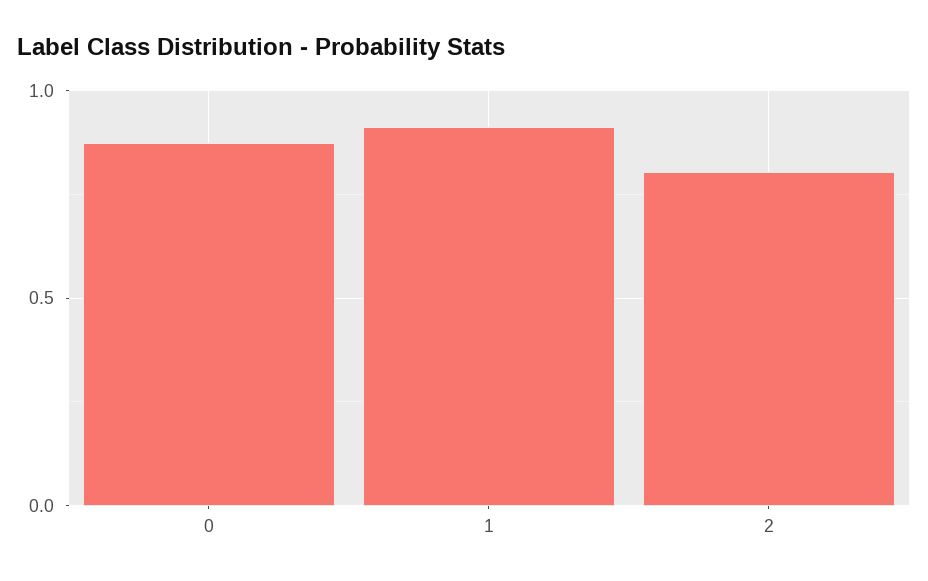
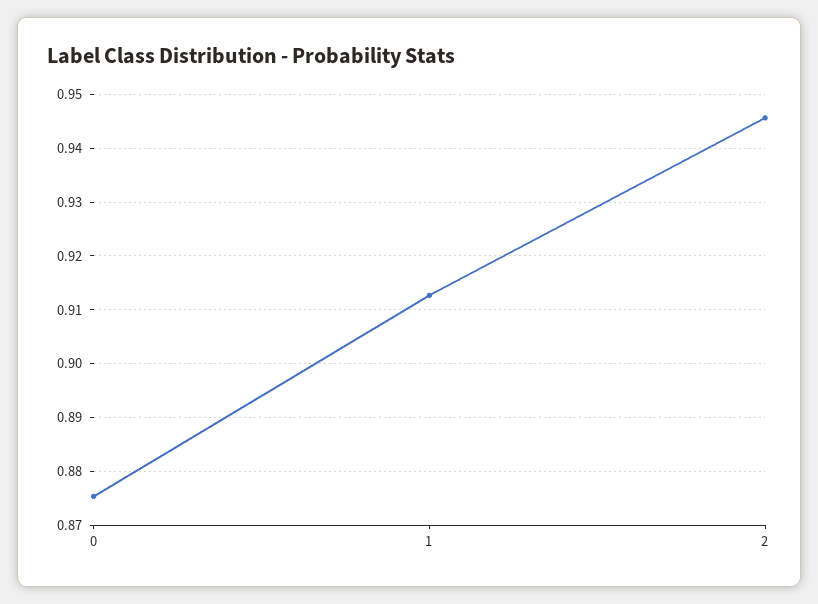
  {
    "0": 0.876,
    "1": 0.912,
-   "2": 0.8
+   "2": 0.946
  }

